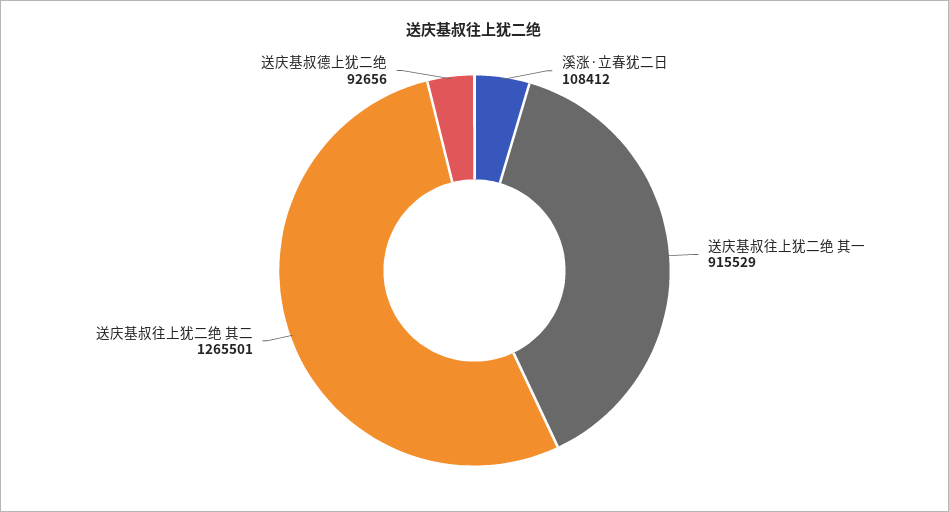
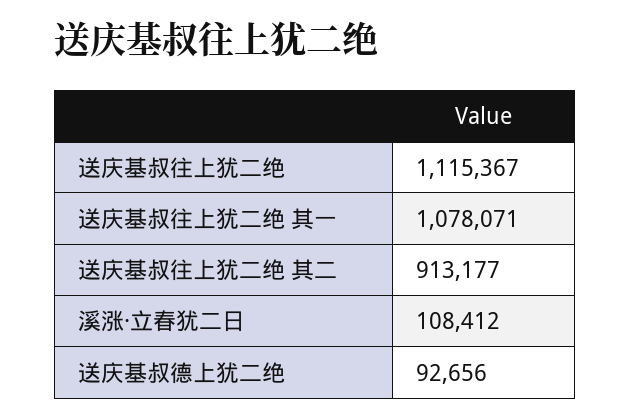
  {
    "溪涨·立春犹二日": 108412,
-   "送庆基叔往上犹二绝 其一": 915529,
+   "送庆基叔往上犹二绝 其一": 1078071,
-   "送庆基叔往上犹二绝 其二": 1265501,
+   "送庆基叔往上犹二绝 其二": 913177,
-   "送庆基叔德上犹二绝": 92656
+   "送庆基叔德上犹二绝": 92656,
+   "送庆基叔往上犹二绝": 1115367
  }

